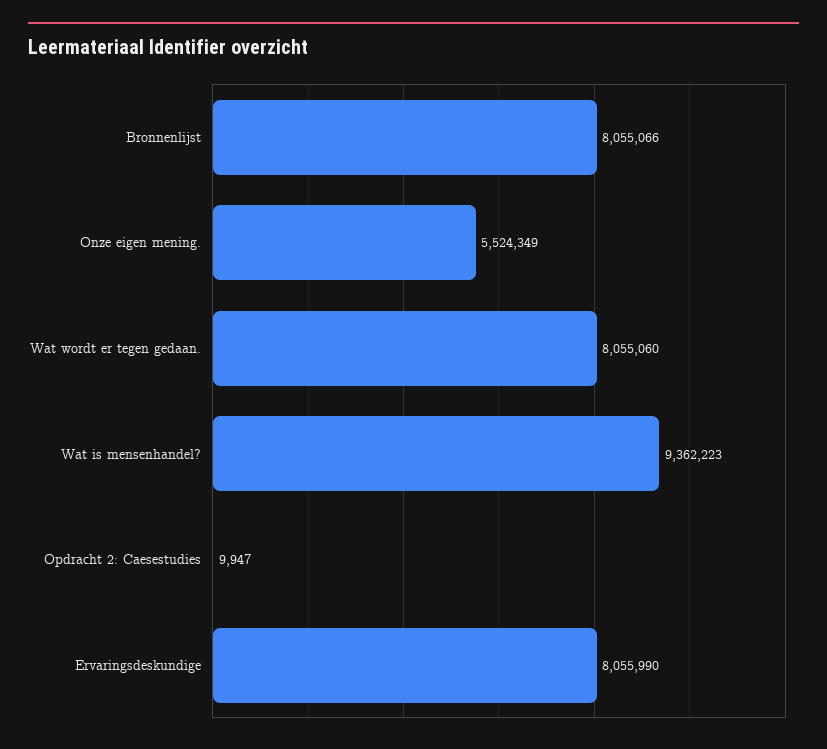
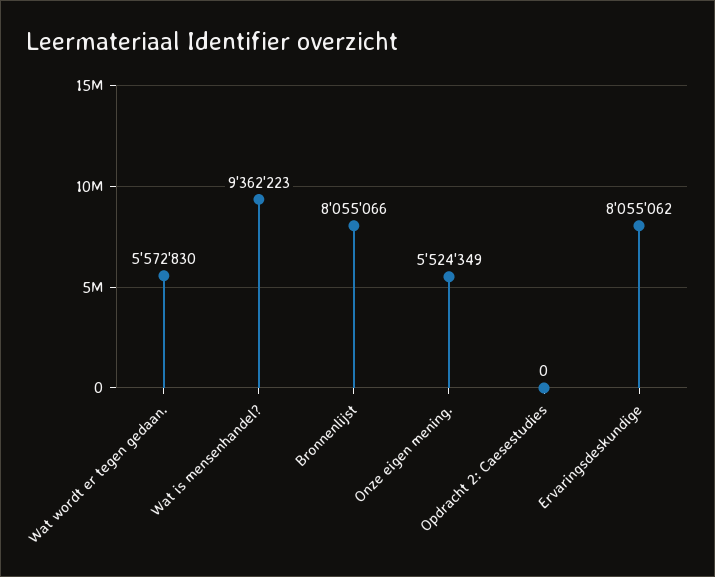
  {
    "Bronnenlijst": 8055066,
    "Onze eigen mening.": 5524349,
-   "Wat wordt er tegen gedaan.": 8055060,
+   "Wat wordt er tegen gedaan.": 5572830,
    "Wat is mensenhandel?": 9362223,
-   "Opdracht 2: Caesestudies": 9947,
+   "Opdracht 2: Caesestudies": 0,
-   "Ervaringsdeskundige": 8055990
+   "Ervaringsdeskundige": 8055062
  }

